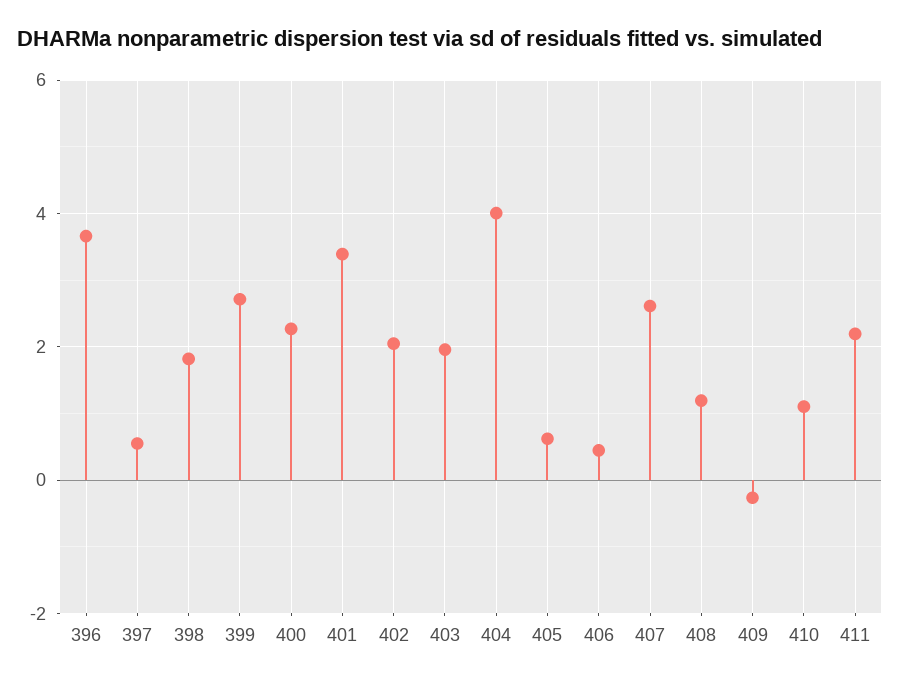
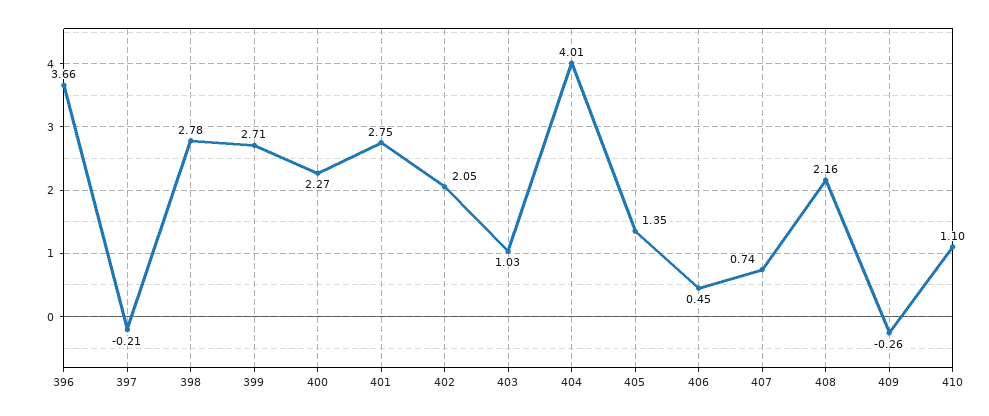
  {
    "396": 3.66,
-   "397": 0.6,
+   "397": -0.21,
-   "398": 1.8,
+   "398": 2.78,
    "399": 2.71,
    "400": 2.27,
-   "401": 3.4,
+   "401": 2.75,
    "402": 2.05,
-   "403": 2,
+   "403": 1.03,
    "404": 4.01,
-   "405": 0.6,
+   "405": 1.35,
    "406": 0.45,
-   "407": 2.6,
+   "407": 0.74,
-   "408": 1.2,
+   "408": 2.16,
    "409": -0.26,
-   "410": 1.1,
+   "410": 1.1
-   "411": 2.2
  }

